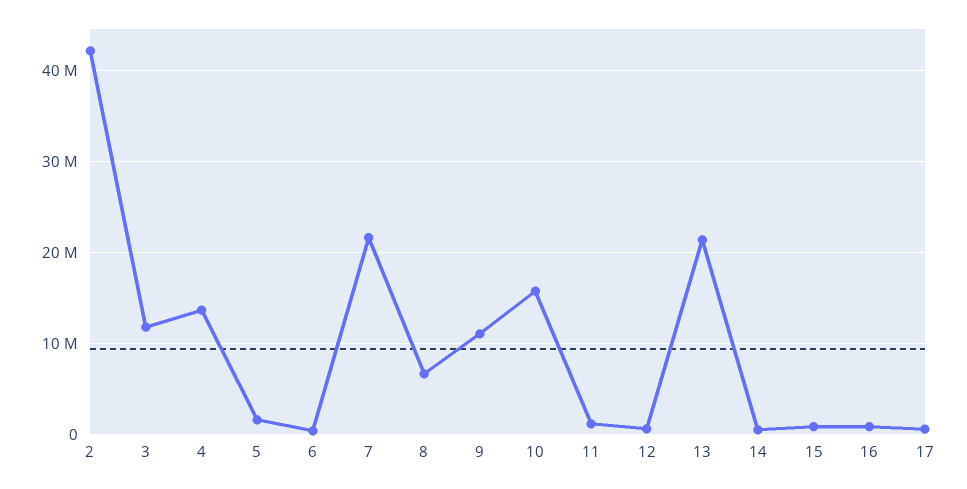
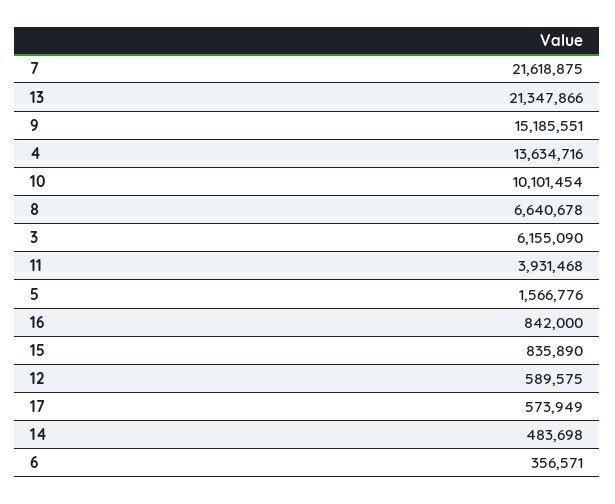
  {
-   "2": 42000000,
-   "3": 12000000,
+   "3": 6155090,
    "4": 13634716,
    "5": 1566776,
    "6": 356571,
    "7": 21618875,
    "8": 6640678,
-   "9": 11000000,
+   "9": 15185551,
-   "10": 16000000,
+   "10": 10101454,
-   "11": 1000000,
+   "11": 3931468,
    "12": 589575,
    "13": 21347866,
    "14": 483698,
    "15": 835890,
    "16": 842000,
    "17": 573949
  }

